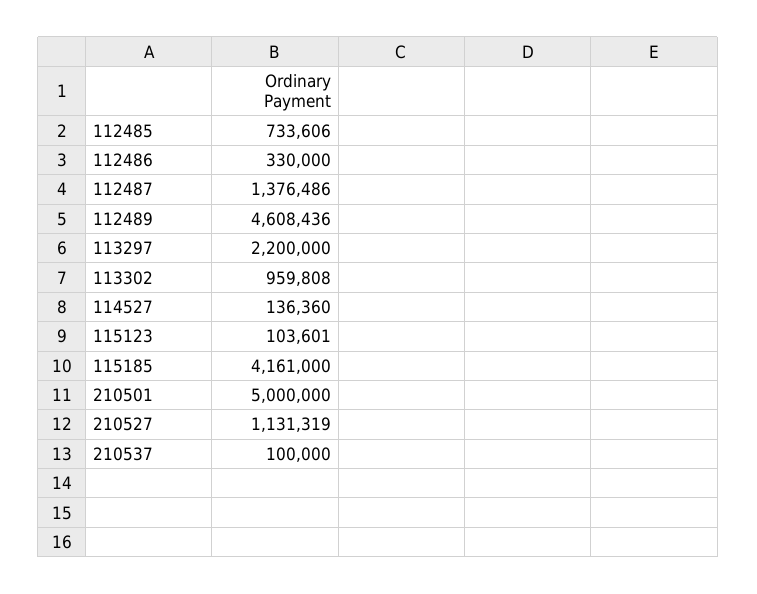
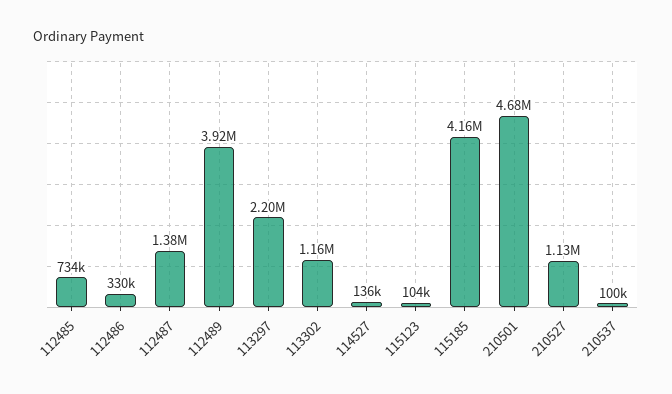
  {
    "112485": 733606,
    "112486": 330000,
    "112487": 1376486,
-   "112489": 4608436,
+   "112489": 3920000,
    "113297": 2200000,
-   "113302": 959808,
+   "113302": 1160000,
    "114527": 136360,
    "115123": 103601,
    "115185": 4161000,
-   "210501": 5000000,
+   "210501": 4680000,
    "210527": 1131319,
    "210537": 100000
  }

